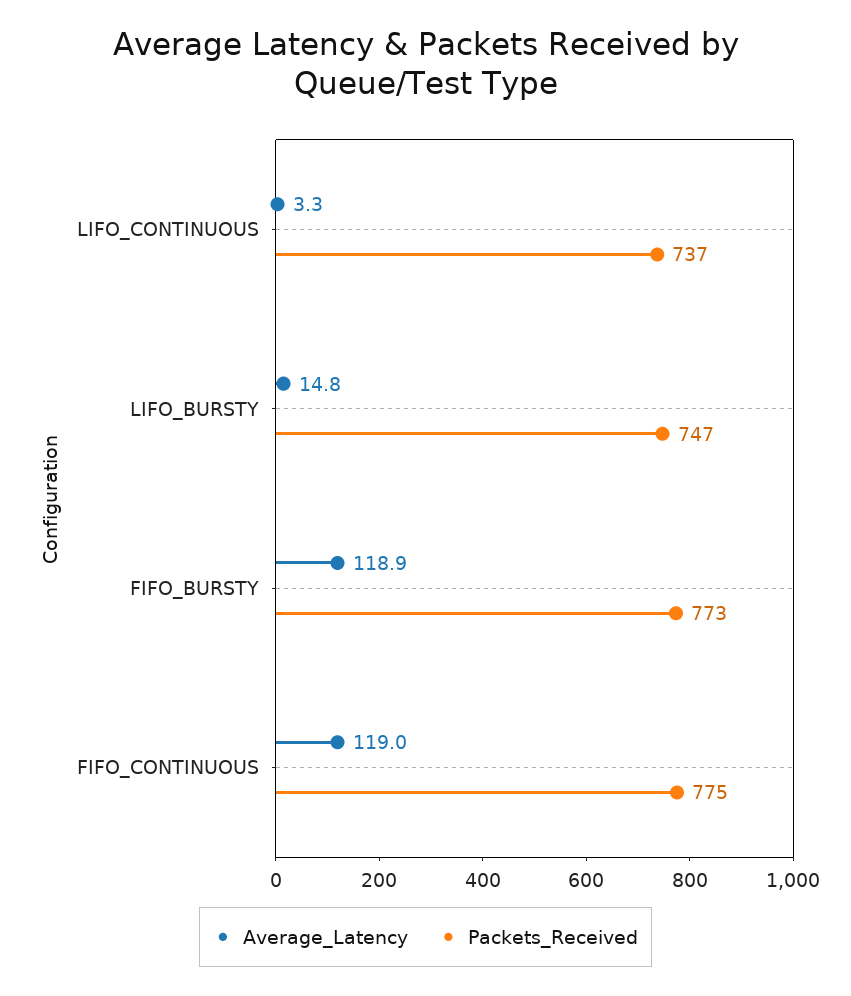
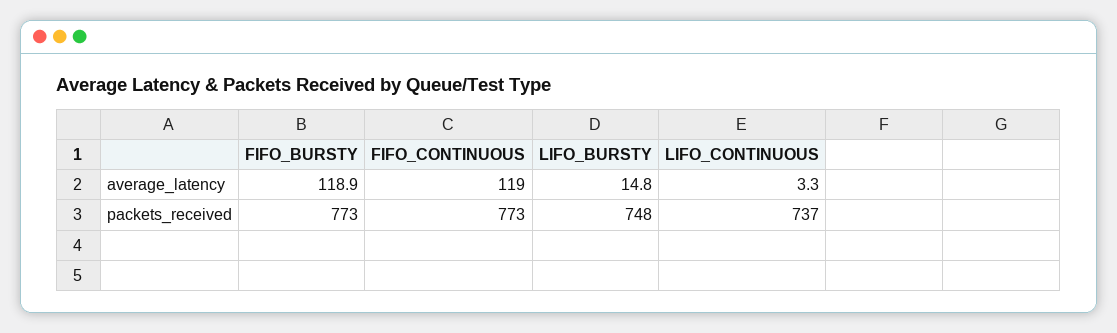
  {
    "Average_Latency": {
      "LIFO_CONTINUOUS": 3.3,
      "LIFO_BURSTY": 14.8,
      "FIFO_BURSTY": 118.9,
      "FIFO_CONTINUOUS": 119
    },
    "Packets_Received": {
      "LIFO_CONTINUOUS": 737,
-     "LIFO_BURSTY": 747,
+     "LIFO_BURSTY": 748,
      "FIFO_BURSTY": 773,
-     "FIFO_CONTINUOUS": 775
+     "FIFO_CONTINUOUS": 773
    }
  }

